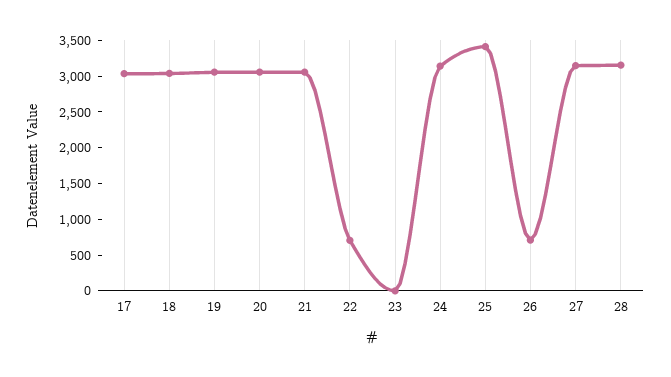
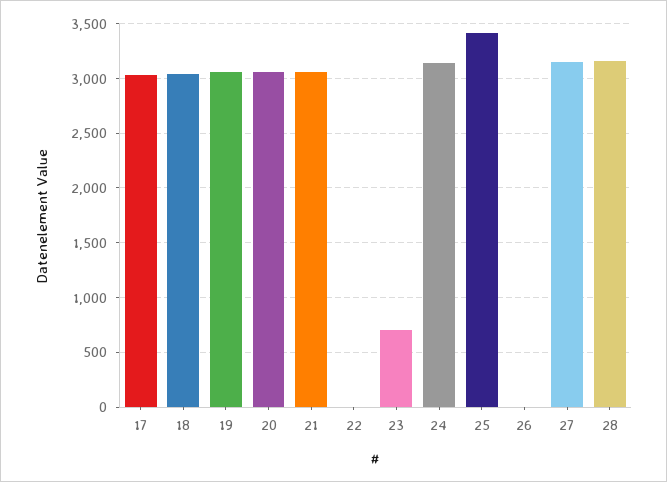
  {
    "17": 3000,
    "18": 3000,
    "19": 3100,
    "20": 3100,
    "21": 3100,
-   "22": 750,
+   "22": 0,
-   "23": 0,
+   "23": 700,
    "24": 3100,
    "25": 3400,
-   "26": 750,
+   "26": 0,
    "27": 3100,
    "28": 3200
  }

